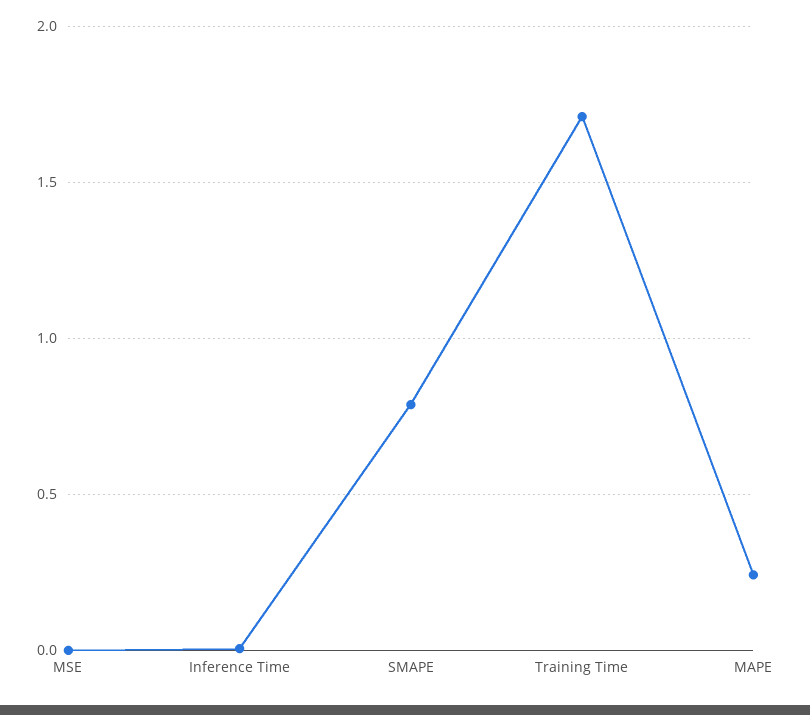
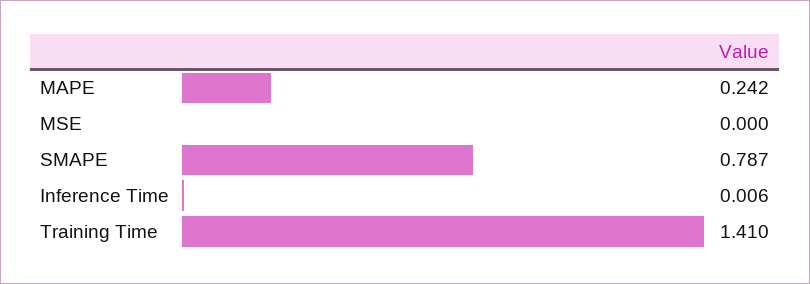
  {
    "MSE": 0,
    "Inference Time": 0.006,
    "SMAPE": 0.787,
-   "Training Time": 1.7,
+   "Training Time": 1.41,
    "MAPE": 0.242
  }

